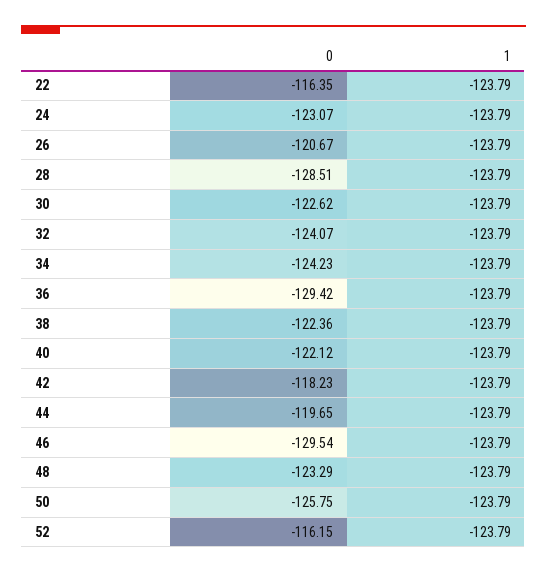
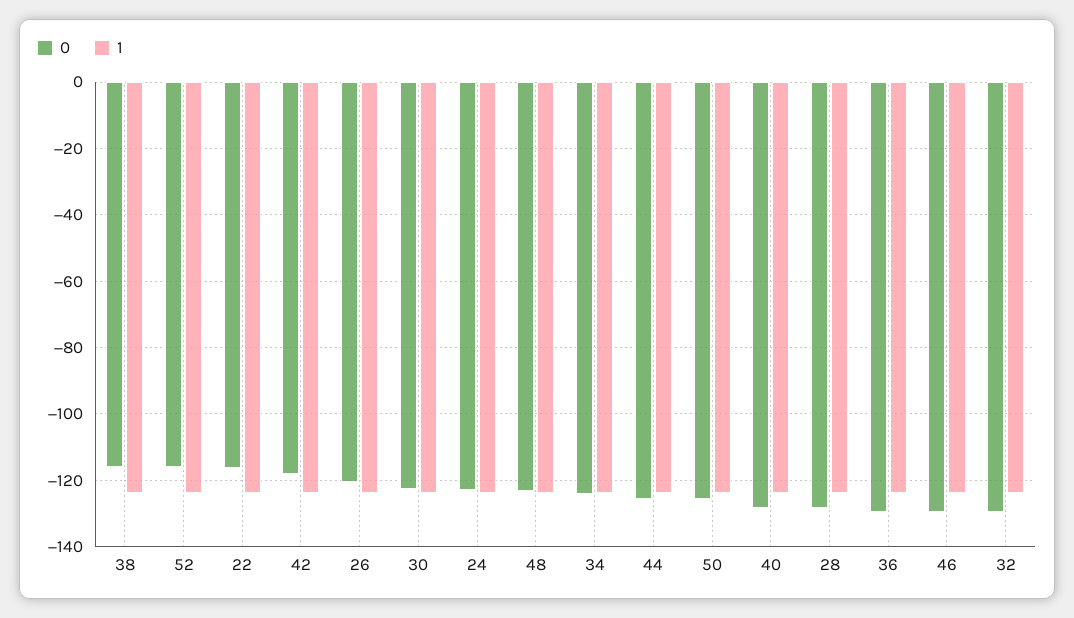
  {
    "0": {
      "22": -116.35,
      "24": -123.07,
      "26": -120.67,
      "28": -128.51,
      "30": -122.62,
-     "32": -124.07,
+     "32": -130,
      "34": -124.23,
      "36": -129.42,
-     "38": -122.36,
+     "38": -116,
-     "40": -122.12,
+     "40": -128,
      "42": -118.23,
-     "44": -119.65,
+     "44": -126,
      "46": -129.54,
      "48": -123.29,
      "50": -125.75,
      "52": -116.15
    },
    "1": {
      "22": -123.79,
      "24": -123.79,
      "26": -123.79,
      "28": -123.79,
      "30": -123.79,
      "32": -123.79,
      "34": -123.79,
      "36": -123.79,
      "38": -123.79,
      "40": -123.79,
      "42": -123.79,
      "44": -123.79,
      "46": -123.79,
      "48": -123.79,
      "50": -123.79,
      "52": -123.79
    }
  }

